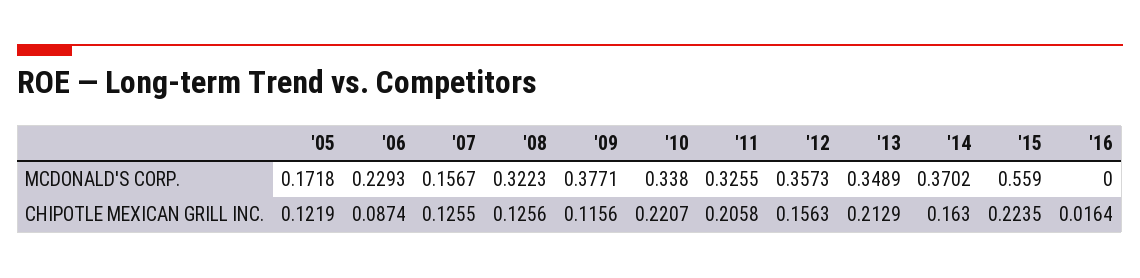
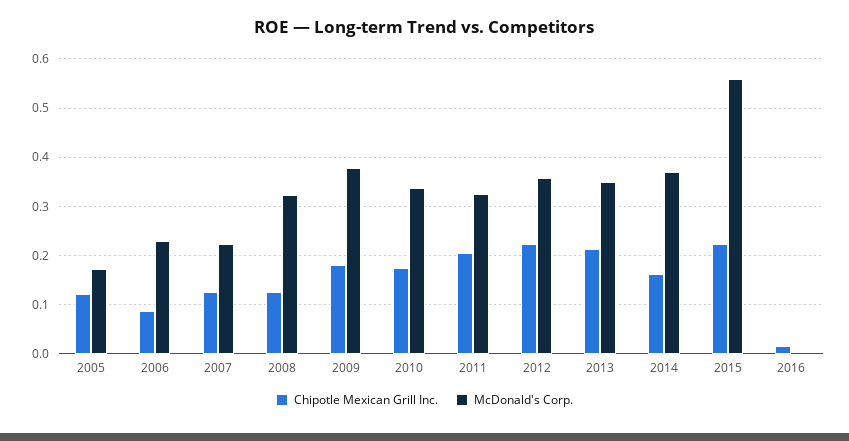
  {
    "MCDONALD'S CORP.": {
      "'05": 0.1718,
      "'06": 0.2293,
-     "'07": 0.1567,
+     "'07": 0.22,
      "'08": 0.3223,
      "'09": 0.3771,
      "'10": 0.338,
      "'11": 0.3255,
      "'12": 0.3573,
      "'13": 0.3489,
      "'14": 0.3702,
      "'15": 0.559,
      "'16": 0
    },
    "CHIPOTLE MEXICAN GRILL INC.": {
      "'05": 0.1219,
      "'06": 0.0874,
      "'07": 0.1255,
      "'08": 0.1256,
-     "'09": 0.1156,
+     "'09": 0.18,
-     "'10": 0.2207,
+     "'10": 0.18,
      "'11": 0.2058,
-     "'12": 0.1563,
+     "'12": 0.22,
      "'13": 0.2129,
      "'14": 0.163,
      "'15": 0.2235,
      "'16": 0.0164
    }
  }

